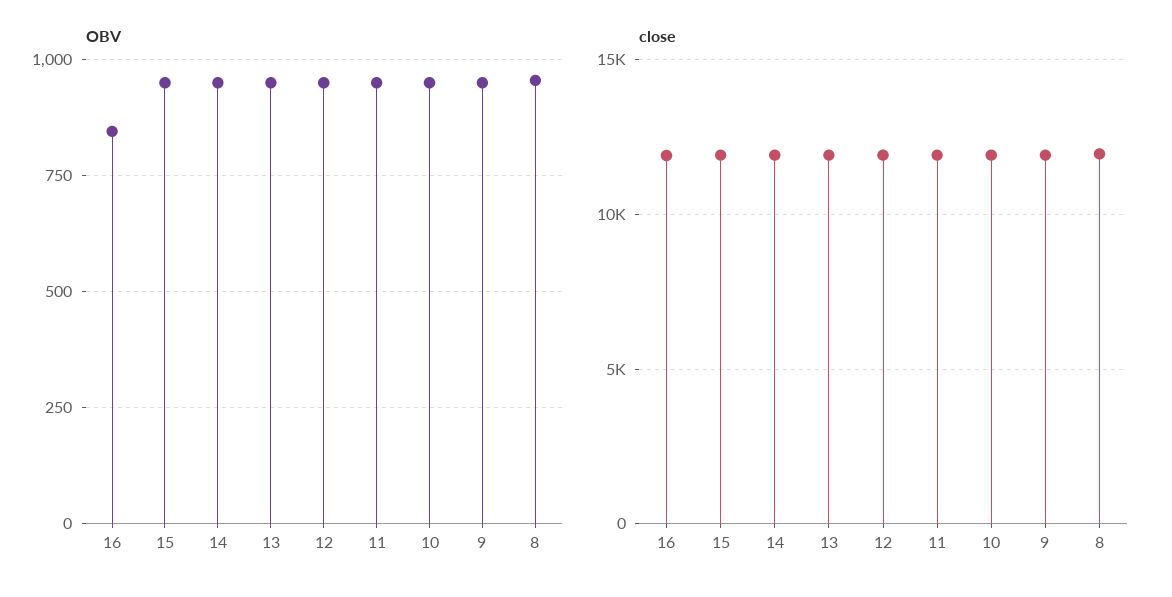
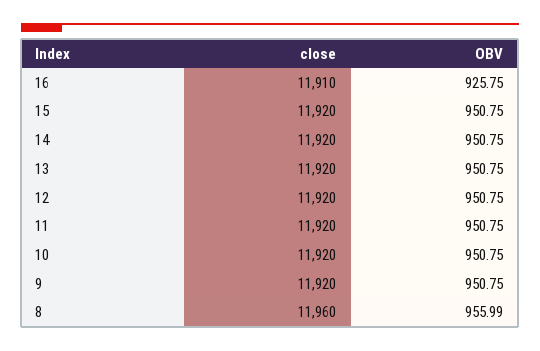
  {
    "OBV": {
-     "16": 850,
+     "16": 925.75,
      "15": 950.75,
      "14": 950.75,
      "13": 950.75,
      "12": 950.75,
      "11": 950.75,
      "10": 950.75,
      "9": 950.75,
      "8": 955.99
    },
    "close": {
      "16": 11910,
      "15": 11920,
      "14": 11920,
      "13": 11920,
      "12": 11920,
      "11": 11920,
      "10": 11920,
      "9": 11920,
      "8": 11960
    }
  }

